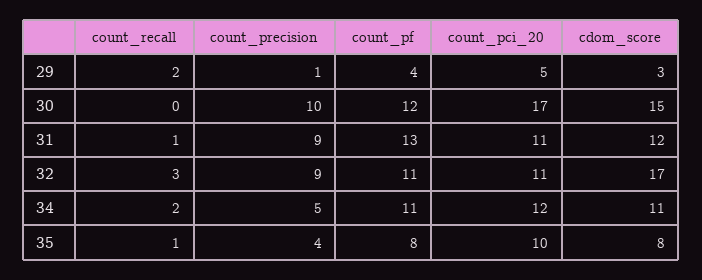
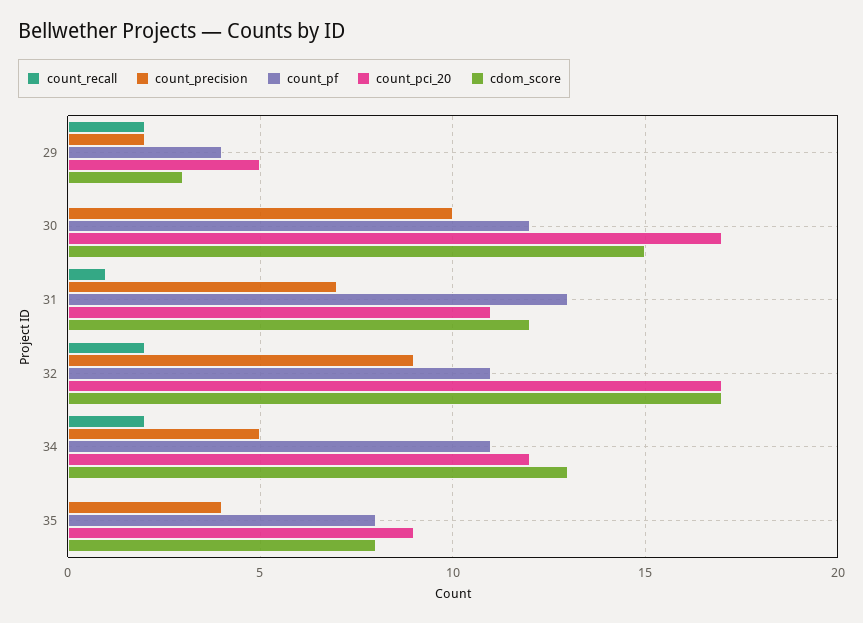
  {
    "count_recall": {
      "29": 2,
      "30": 0,
      "31": 1,
-     "32": 3,
+     "32": 2,
      "34": 2,
-     "35": 1
+     "35": 0
    },
    "count_precision": {
-     "29": 1,
+     "29": 2,
      "30": 10,
-     "31": 9,
+     "31": 7,
      "32": 9,
      "34": 5,
      "35": 4
    },
    "count_pf": {
      "29": 4,
      "30": 12,
      "31": 13,
      "32": 11,
      "34": 11,
      "35": 8
    },
    "count_pci_20": {
      "29": 5,
      "30": 17,
      "31": 11,
-     "32": 11,
+     "32": 17,
      "34": 12,
-     "35": 10
+     "35": 9
    },
    "cdom_score": {
      "29": 3,
      "30": 15,
      "31": 12,
      "32": 17,
-     "34": 11,
+     "34": 13,
      "35": 8
    }
  }

